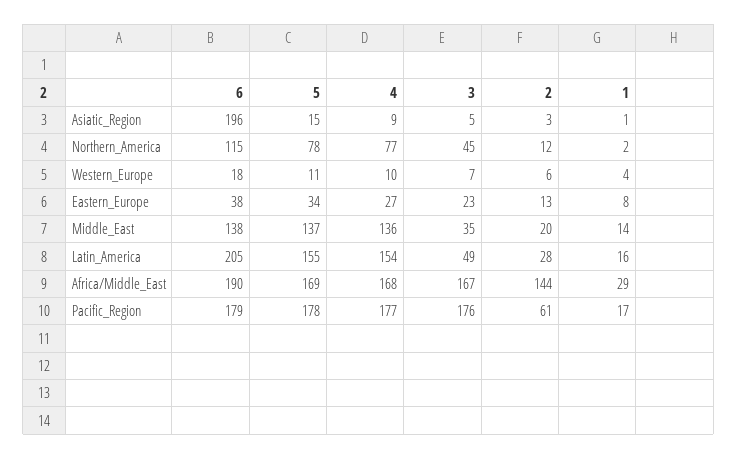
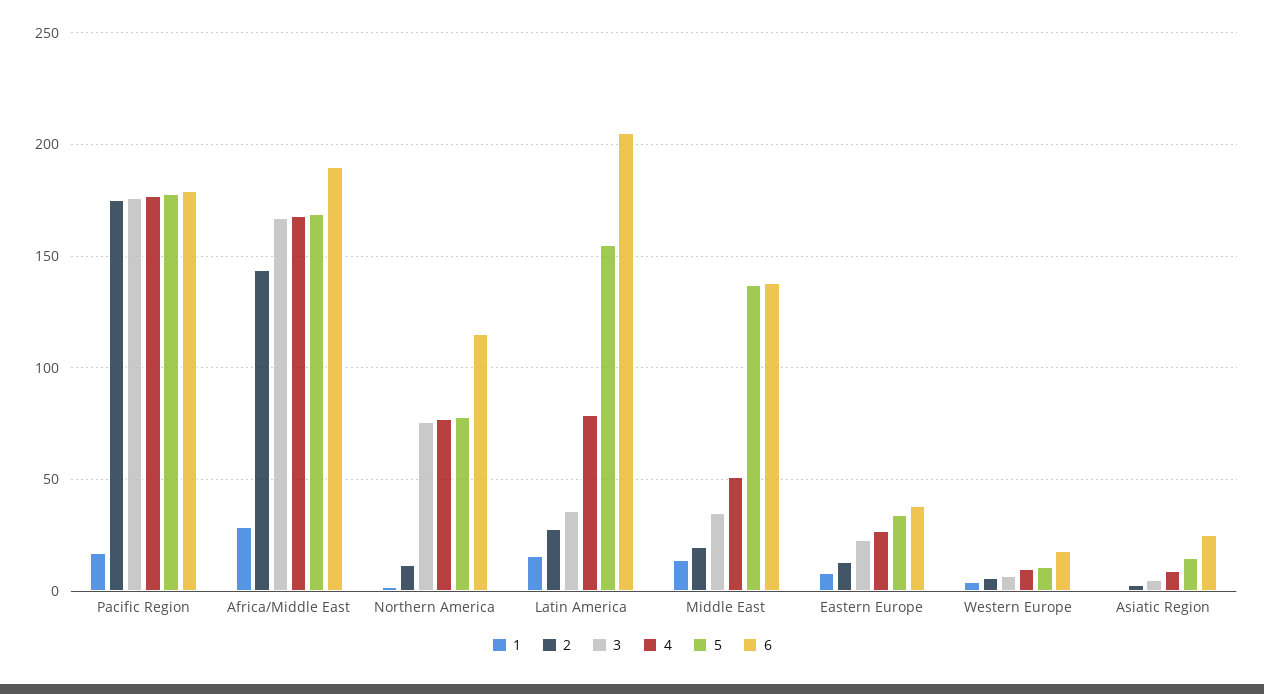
  {
    "6": {
-     "Asiatic_Region": 196,
+     "Asiatic_Region": 25,
      "Northern_America": 115,
      "Western_Europe": 18,
      "Eastern_Europe": 38,
      "Middle_East": 138,
      "Latin_America": 205,
      "Africa/Middle_East": 190,
      "Pacific_Region": 179
    },
    "5": {
      "Asiatic_Region": 15,
      "Northern_America": 78,
      "Western_Europe": 11,
      "Eastern_Europe": 34,
      "Middle_East": 137,
      "Latin_America": 155,
      "Africa/Middle_East": 169,
      "Pacific_Region": 178
    },
    "4": {
      "Asiatic_Region": 9,
      "Northern_America": 77,
      "Western_Europe": 10,
      "Eastern_Europe": 27,
-     "Middle_East": 136,
+     "Middle_East": 50,
-     "Latin_America": 154,
+     "Latin_America": 80,
      "Africa/Middle_East": 168,
      "Pacific_Region": 177
    },
    "3": {
      "Asiatic_Region": 5,
-     "Northern_America": 45,
+     "Northern_America": 75,
      "Western_Europe": 7,
      "Eastern_Europe": 23,
      "Middle_East": 35,
-     "Latin_America": 49,
+     "Latin_America": 35,
      "Africa/Middle_East": 167,
      "Pacific_Region": 176
    },
    "2": {
      "Asiatic_Region": 3,
      "Northern_America": 12,
      "Western_Europe": 6,
      "Eastern_Europe": 13,
      "Middle_East": 20,
      "Latin_America": 28,
      "Africa/Middle_East": 144,
-     "Pacific_Region": 61
+     "Pacific_Region": 175
    },
    "1": {
      "Asiatic_Region": 1,
      "Northern_America": 2,
      "Western_Europe": 4,
      "Eastern_Europe": 8,
      "Middle_East": 14,
      "Latin_America": 16,
      "Africa/Middle_East": 29,
      "Pacific_Region": 17
    }
  }

